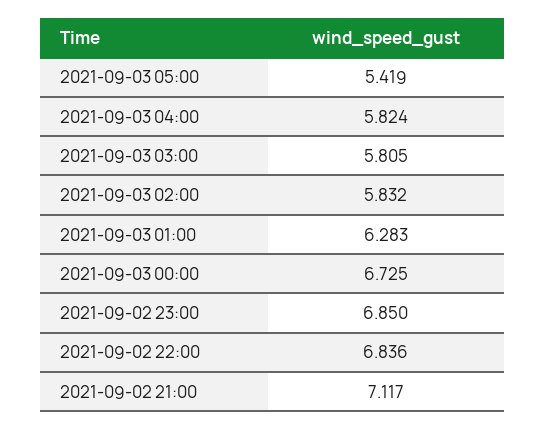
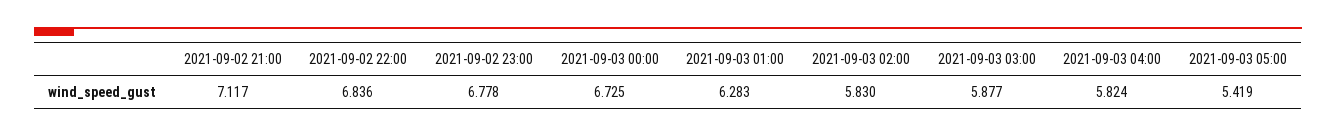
  {
    "2021-09-03 05:00": 5.419,
    "2021-09-03 04:00": 5.824,
-   "2021-09-03 03:00": 5.805,
+   "2021-09-03 03:00": 5.877,
-   "2021-09-03 02:00": 5.832,
+   "2021-09-03 02:00": 5.83,
    "2021-09-03 01:00": 6.283,
    "2021-09-03 00:00": 6.725,
-   "2021-09-02 23:00": 6.85,
+   "2021-09-02 23:00": 6.778,
    "2021-09-02 22:00": 6.836,
    "2021-09-02 21:00": 7.117
  }

